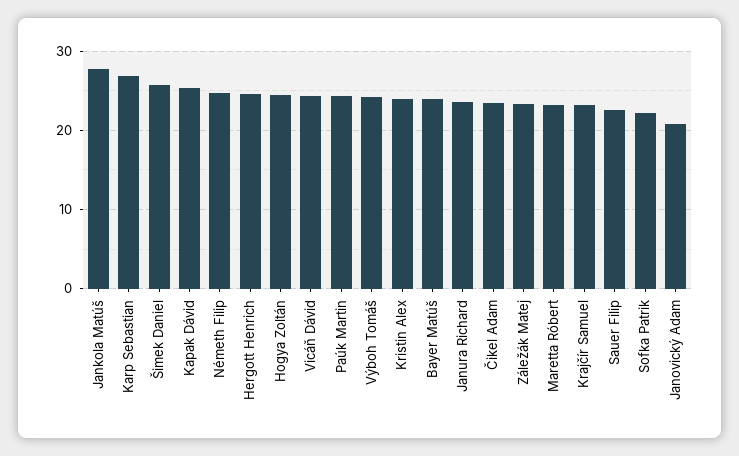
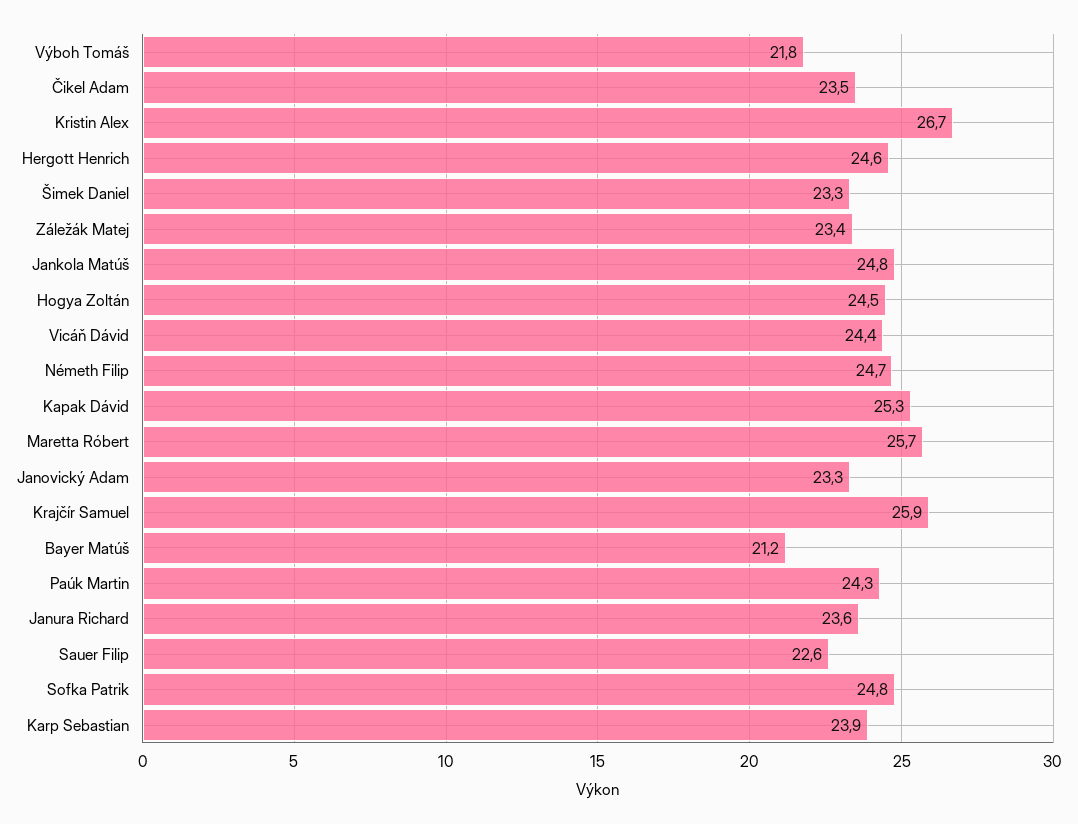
  {
-   "Jankola Matúš": 28,
+   "Jankola Matúš": 24.8,
-   "Karp Sebastian": 27,
+   "Karp Sebastian": 23.9,
-   "Šimek Daniel": 26,
+   "Šimek Daniel": 23.3,
    "Kapak Dávid": 25.3,
    "Németh Filip": 24.7,
    "Hergott Henrich": 24.6,
    "Hogya Zoltán": 24.5,
    "Vicáň Dávid": 24.4,
    "Paúk Martin": 24.3,
-   "Výboh Tomáš": 24,
+   "Výboh Tomáš": 21.8,
-   "Kristin Alex": 24,
+   "Kristin Alex": 26.7,
-   "Bayer Matúš": 24,
+   "Bayer Matúš": 21.2,
    "Janura Richard": 23.6,
    "Čikel Adam": 23.5,
    "Záležák Matej": 23.4,
-   "Maretta Róbert": 23,
+   "Maretta Róbert": 25.7,
-   "Krajčír Samuel": 23,
+   "Krajčír Samuel": 25.9,
    "Sauer Filip": 22.6,
-   "Sofka Patrik": 22,
+   "Sofka Patrik": 24.8,
-   "Janovický Adam": 21
+   "Janovický Adam": 23.3
  }

